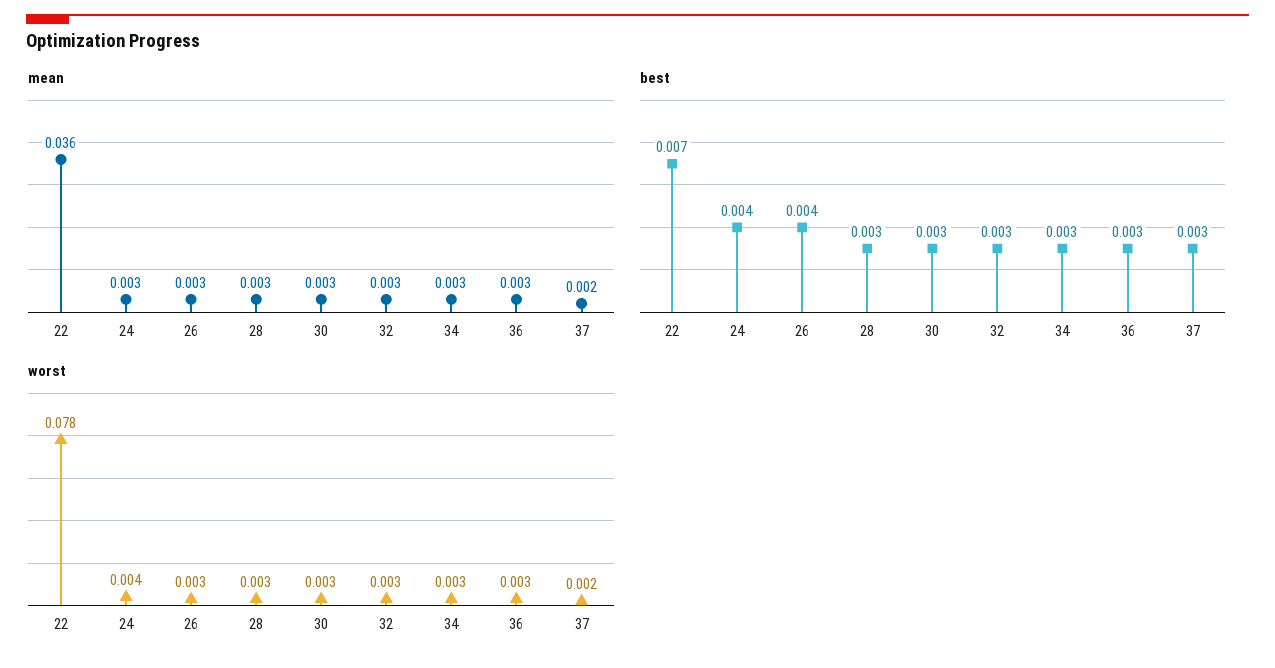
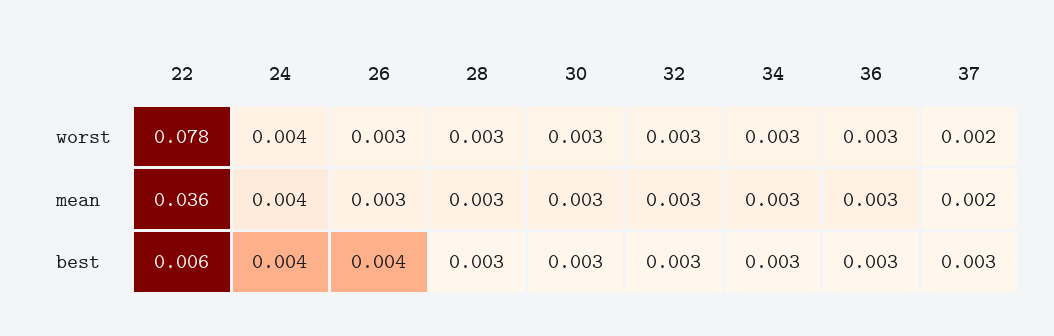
  {
    "mean": {
      "22": 0.036,
-     "24": 0.003,
+     "24": 0.004,
      "26": 0.003,
      "28": 0.003,
      "30": 0.003,
      "32": 0.003,
      "34": 0.003,
      "36": 0.003,
      "37": 0.002
    },
    "best": {
-     "22": 0.007,
+     "22": 0.006,
      "24": 0.004,
      "26": 0.004,
      "28": 0.003,
      "30": 0.003,
      "32": 0.003,
      "34": 0.003,
      "36": 0.003,
      "37": 0.003
    },
    "worst": {
      "22": 0.078,
      "24": 0.004,
      "26": 0.003,
      "28": 0.003,
      "30": 0.003,
      "32": 0.003,
      "34": 0.003,
      "36": 0.003,
      "37": 0.002
    }
  }

